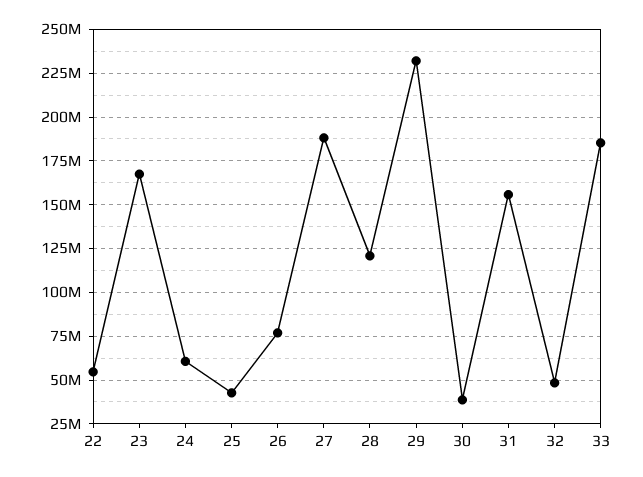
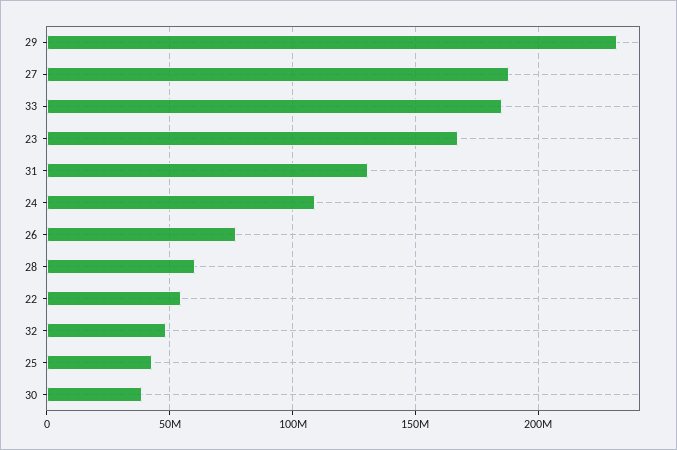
  {
    "22": 55000000,
    "23": 165000000,
-   "24": 60000000,
+   "24": 110000000,
    "25": 45000000,
    "26": 75000000,
    "27": 190000000,
-   "28": 120000000,
+   "28": 60000000,
    "29": 230000000,
    "30": 40000000,
-   "31": 155000000,
+   "31": 130000000,
    "32": 50000000,
    "33": 185000000
  }

